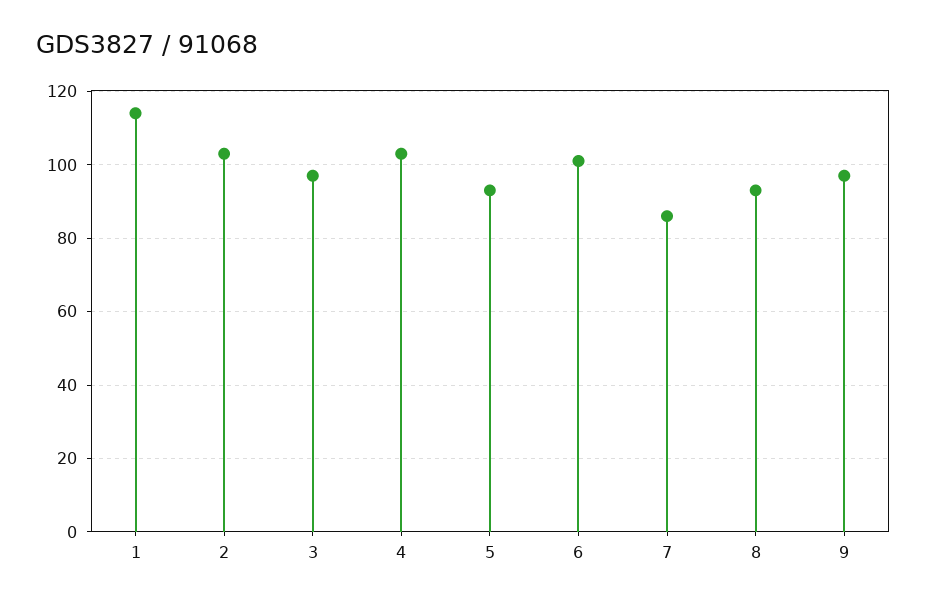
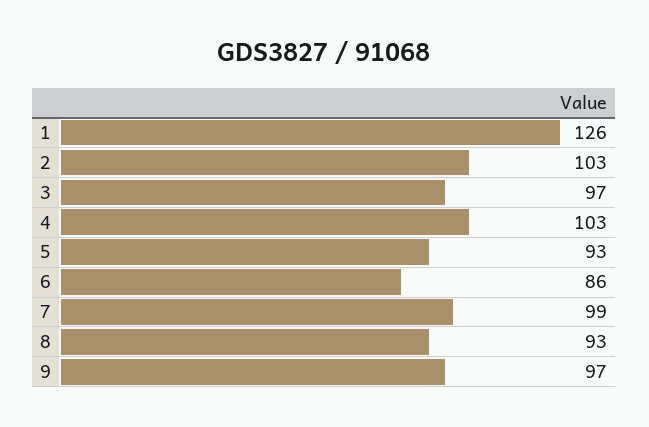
  {
-   "1": 115,
+   "1": 126,
    "2": 103,
    "3": 97,
    "4": 103,
    "5": 93,
-   "6": 100,
+   "6": 86,
-   "7": 85,
+   "7": 99,
    "8": 93,
    "9": 97
  }

